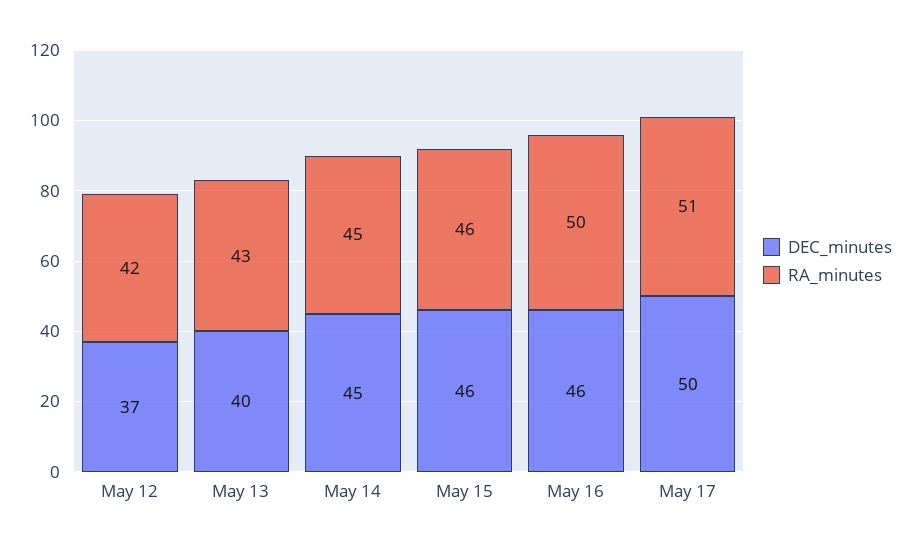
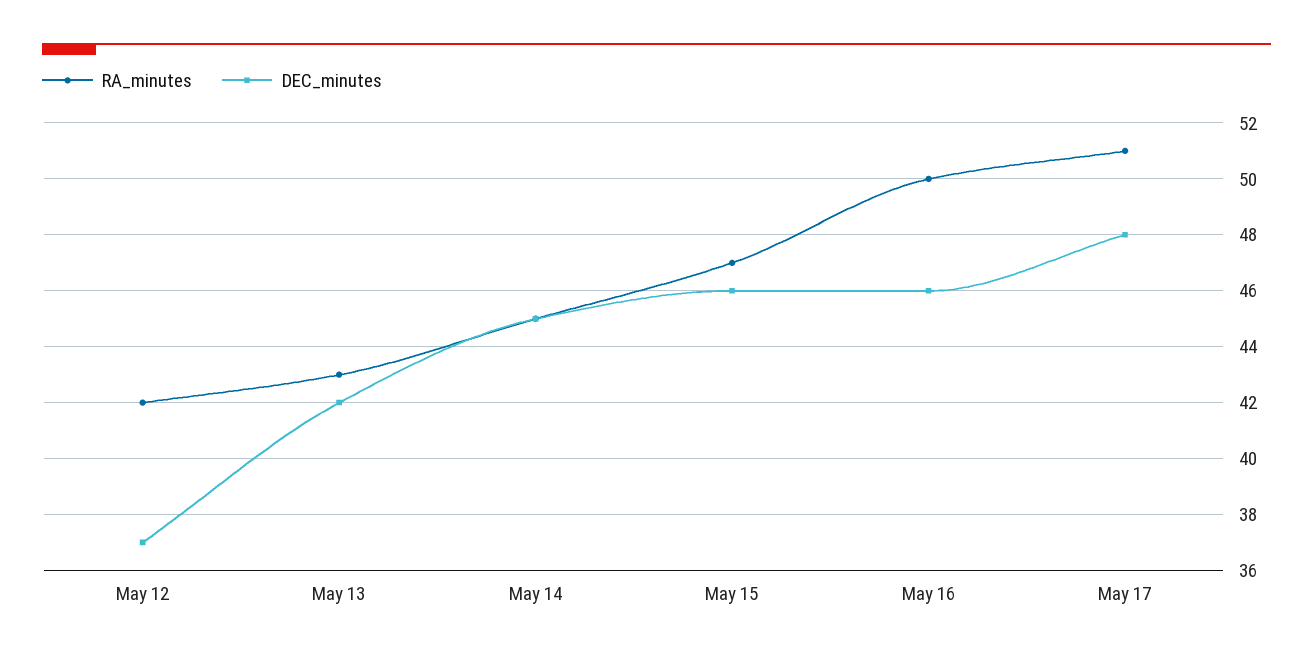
  {
    "DEC_minutes": {
      "May 12": 37,
-     "May 13": 40,
+     "May 13": 42,
      "May 14": 45,
      "May 15": 46,
      "May 16": 46,
-     "May 17": 50
+     "May 17": 48
    },
    "RA_minutes": {
      "May 12": 42,
      "May 13": 43,
      "May 14": 45,
-     "May 15": 46,
+     "May 15": 47,
      "May 16": 50,
      "May 17": 51
    }
  }

